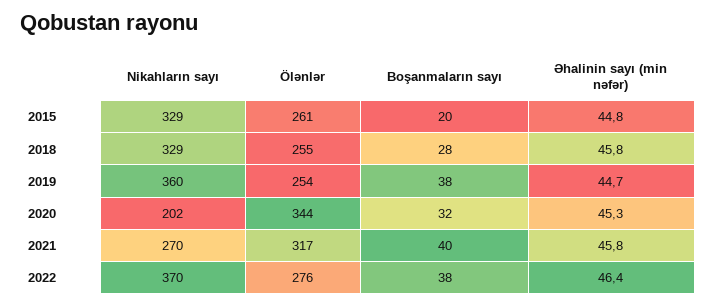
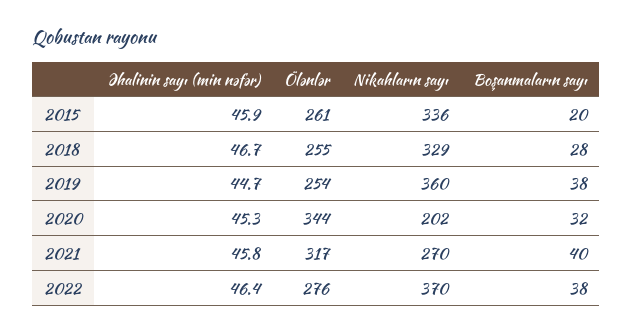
  {
    "Nikahların sayı": {
-     "2015": 329,
+     "2015": 336,
      "2018": 329,
      "2019": 360,
      "2020": 202,
      "2021": 270,
      "2022": 370
    },
    "Ölənlər": {
      "2015": 261,
      "2018": 255,
      "2019": 254,
      "2020": 344,
      "2021": 317,
      "2022": 276
    },
    "Boşanmaların sayı": {
      "2015": 20,
      "2018": 28,
      "2019": 38,
      "2020": 32,
      "2021": 40,
      "2022": 38
    },
    "Əhalinin sayı (min nəfər)": {
-     "2015": 44.8,
+     "2015": 45.9,
-     "2018": 45.8,
+     "2018": 46.7,
      "2019": 44.7,
      "2020": 45.3,
      "2021": 45.8,
      "2022": 46.4
    }
  }

